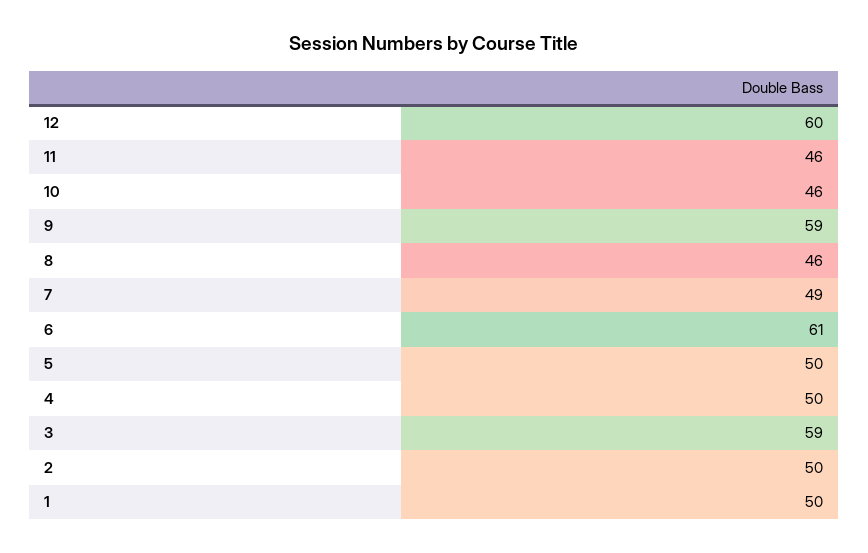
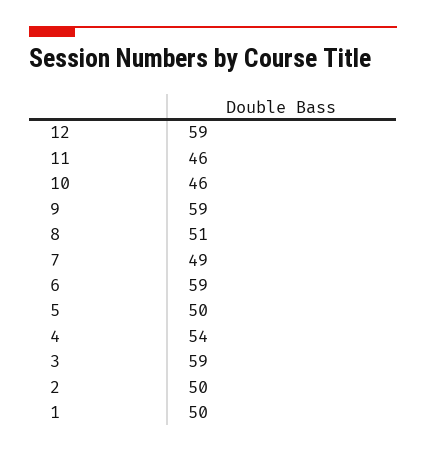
  {
-   "12": 60,
+   "12": 59,
    "11": 46,
    "10": 46,
    "9": 59,
-   "8": 46,
+   "8": 51,
    "7": 49,
-   "6": 61,
+   "6": 59,
    "5": 50,
-   "4": 50,
+   "4": 54,
    "3": 59,
    "2": 50,
    "1": 50
  }

